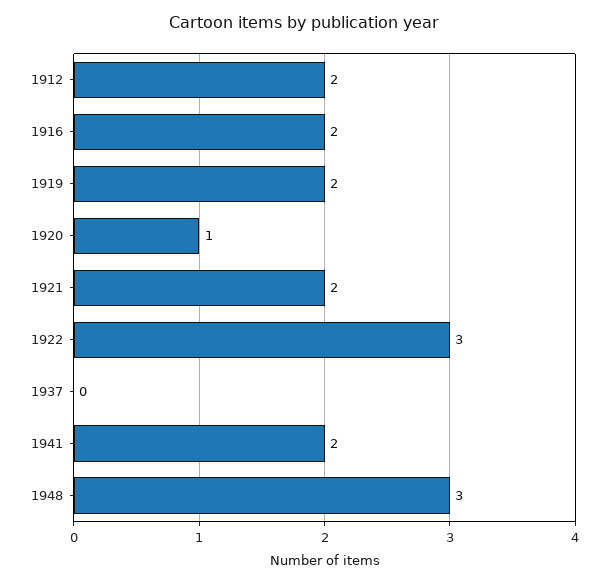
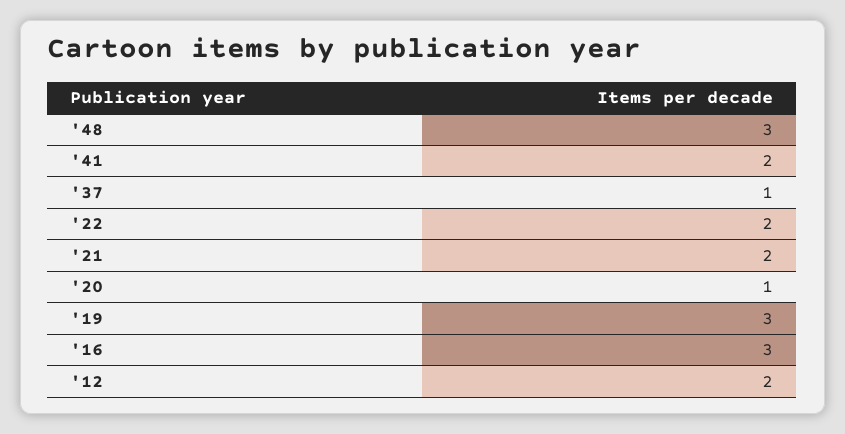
  {
    "1912": 2,
-   "1916": 2,
+   "1916": 3,
-   "1919": 2,
+   "1919": 3,
    "1920": 1,
    "1921": 2,
-   "1922": 3,
+   "1922": 2,
-   "1937": 0,
+   "1937": 1,
    "1941": 2,
    "1948": 3
  }

